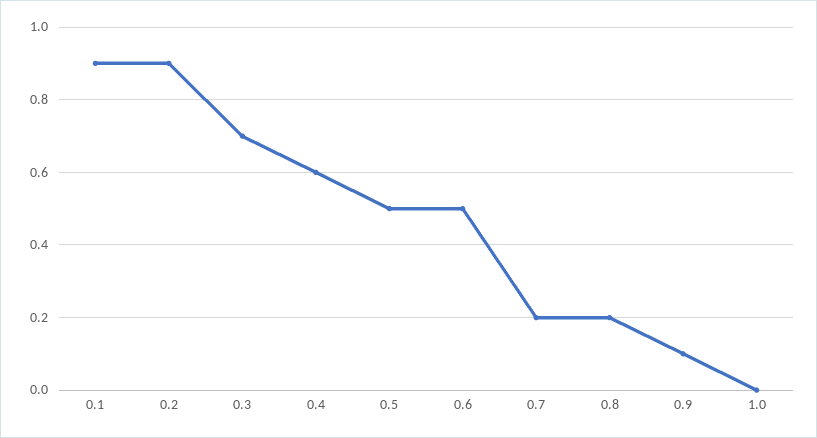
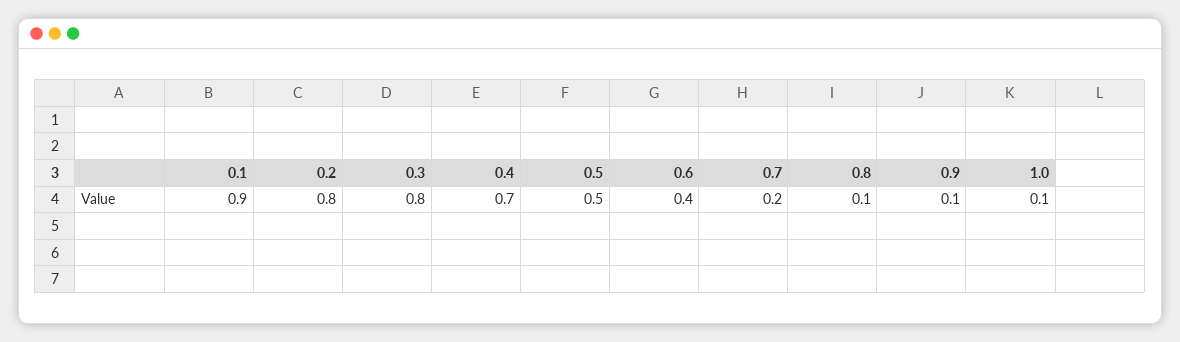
  {
    "0.1": 0.9,
-   "0.2": 0.9,
+   "0.2": 0.8,
-   "0.3": 0.7,
+   "0.3": 0.8,
-   "0.4": 0.6,
+   "0.4": 0.7,
    "0.5": 0.5,
-   "0.6": 0.5,
+   "0.6": 0.4,
    "0.7": 0.2,
-   "0.8": 0.2,
+   "0.8": 0.1,
    "0.9": 0.1,
-   "1.0": 0
+   "1.0": 0.1
  }

